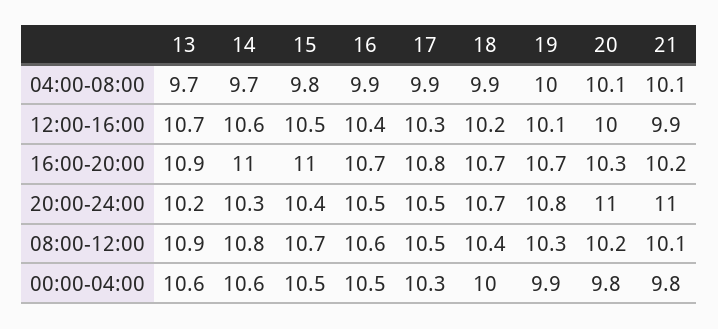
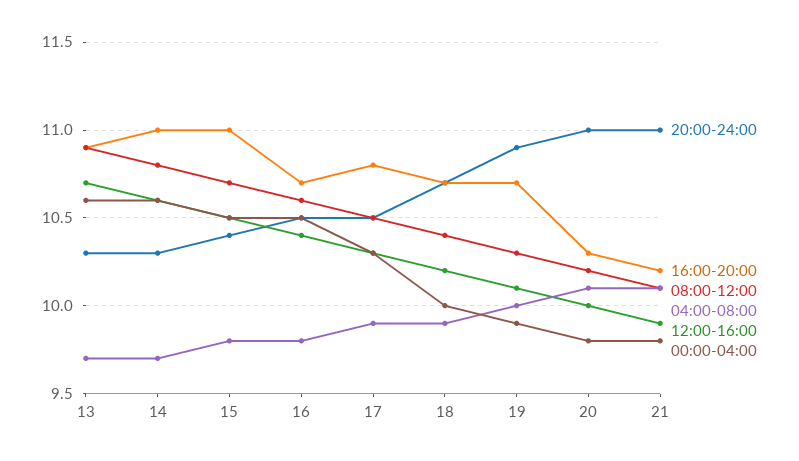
  {
    "04:00-08:00": {
      "13": 9.7,
      "14": 9.7,
      "15": 9.8,
-     "16": 9.9,
+     "16": 9.8,
      "17": 9.9,
      "18": 9.9,
      "19": 10,
      "20": 10.1,
      "21": 10.1
    },
    "12:00-16:00": {
      "13": 10.7,
      "14": 10.6,
      "15": 10.5,
      "16": 10.4,
      "17": 10.3,
      "18": 10.2,
      "19": 10.1,
      "20": 10,
      "21": 9.9
    },
    "16:00-20:00": {
      "13": 10.9,
      "14": 11,
      "15": 11,
      "16": 10.7,
      "17": 10.8,
      "18": 10.7,
      "19": 10.7,
      "20": 10.3,
      "21": 10.2
    },
    "20:00-24:00": {
-     "13": 10.2,
+     "13": 10.3,
      "14": 10.3,
      "15": 10.4,
      "16": 10.5,
      "17": 10.5,
      "18": 10.7,
-     "19": 10.8,
+     "19": 10.9,
      "20": 11,
      "21": 11
    },
    "08:00-12:00": {
      "13": 10.9,
      "14": 10.8,
      "15": 10.7,
      "16": 10.6,
      "17": 10.5,
      "18": 10.4,
      "19": 10.3,
      "20": 10.2,
      "21": 10.1
    },
    "00:00-04:00": {
      "13": 10.6,
      "14": 10.6,
      "15": 10.5,
      "16": 10.5,
      "17": 10.3,
      "18": 10,
      "19": 9.9,
      "20": 9.8,
      "21": 9.8
    }
  }

